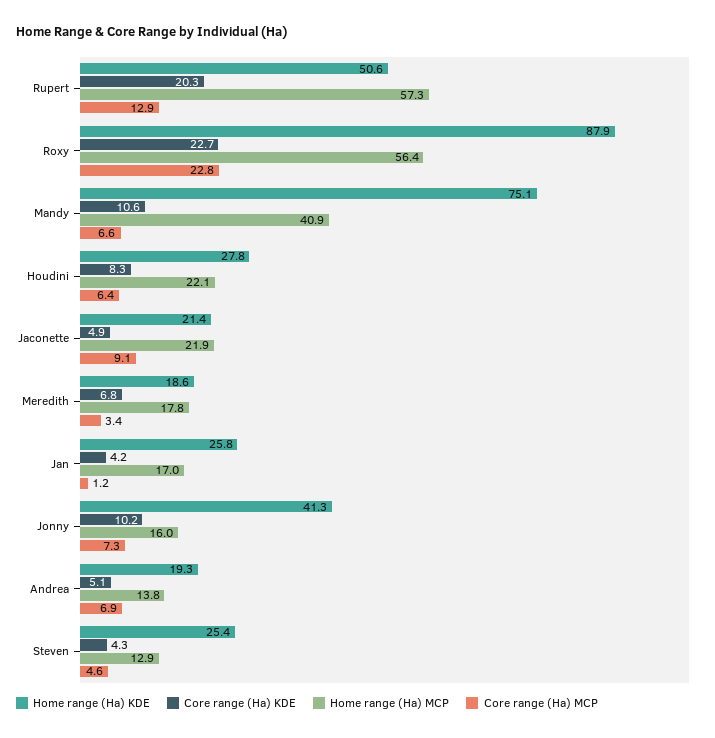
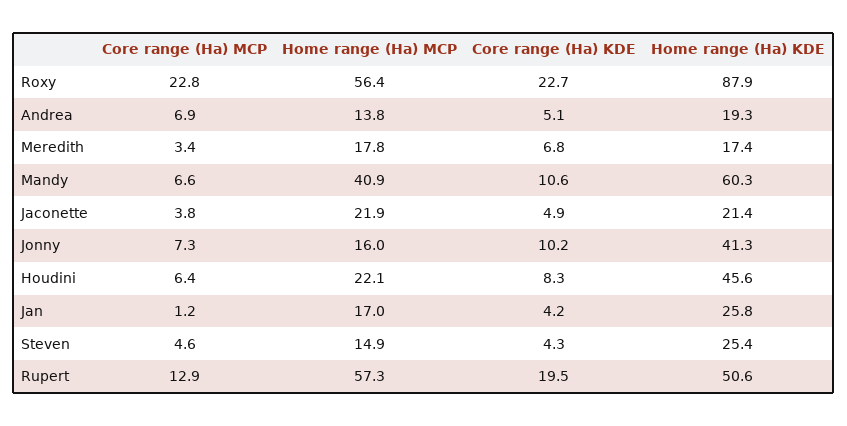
  {
    "Home range (Ha) KDE": {
      "Rupert": 50.6,
      "Roxy": 87.9,
-     "Mandy": 75.1,
+     "Mandy": 60.3,
-     "Houdini": 27.8,
+     "Houdini": 45.6,
      "Jaconette": 21.4,
-     "Meredith": 18.6,
+     "Meredith": 17.4,
      "Jan": 25.8,
      "Jonny": 41.3,
      "Andrea": 19.3,
      "Steven": 25.4
    },
    "Core range (Ha) KDE": {
-     "Rupert": 20.3,
+     "Rupert": 19.5,
      "Roxy": 22.7,
      "Mandy": 10.6,
      "Houdini": 8.3,
      "Jaconette": 4.9,
      "Meredith": 6.8,
      "Jan": 4.2,
      "Jonny": 10.2,
      "Andrea": 5.1,
      "Steven": 4.3
    },
    "Home range (Ha) MCP": {
      "Rupert": 57.3,
      "Roxy": 56.4,
      "Mandy": 40.9,
      "Houdini": 22.1,
      "Jaconette": 21.9,
      "Meredith": 17.8,
      "Jan": 17,
      "Jonny": 16,
      "Andrea": 13.8,
-     "Steven": 12.9
+     "Steven": 14.9
    },
    "Core range (Ha) MCP": {
      "Rupert": 12.9,
      "Roxy": 22.8,
      "Mandy": 6.6,
      "Houdini": 6.4,
-     "Jaconette": 9.1,
+     "Jaconette": 3.8,
      "Meredith": 3.4,
      "Jan": 1.2,
      "Jonny": 7.3,
      "Andrea": 6.9,
      "Steven": 4.6
    }
  }

